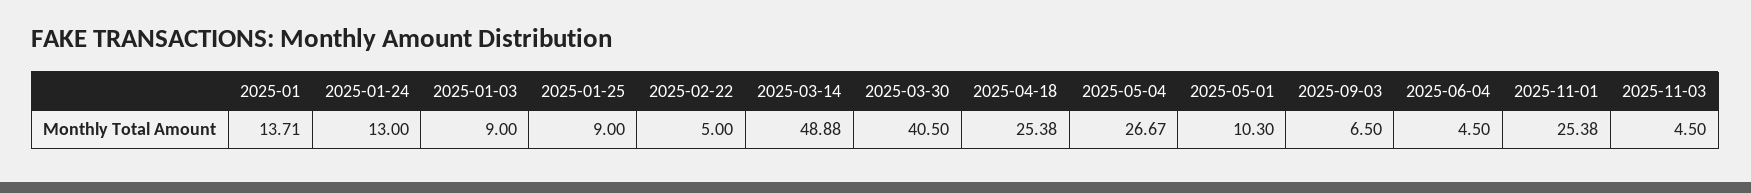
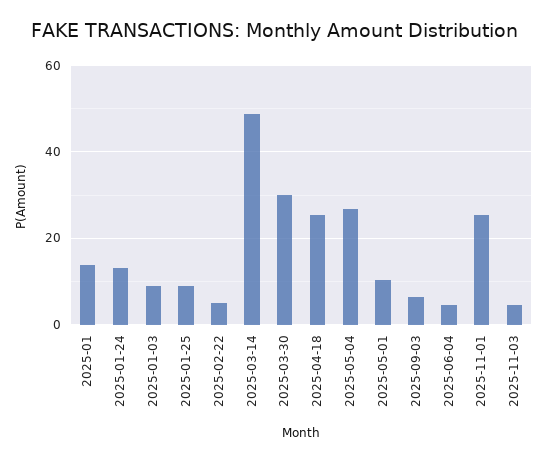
  {
    "2025-01": 13.71,
    "2025-01-24": 13,
    "2025-01-03": 9,
    "2025-01-25": 9,
    "2025-02-22": 5,
    "2025-03-14": 48.88,
-   "2025-03-30": 40.5,
+   "2025-03-30": 30,
    "2025-04-18": 25.38,
    "2025-05-04": 26.67,
    "2025-05-01": 10.3,
    "2025-09-03": 6.5,
    "2025-06-04": 4.5,
    "2025-11-01": 25.38,
    "2025-11-03": 4.5
  }

